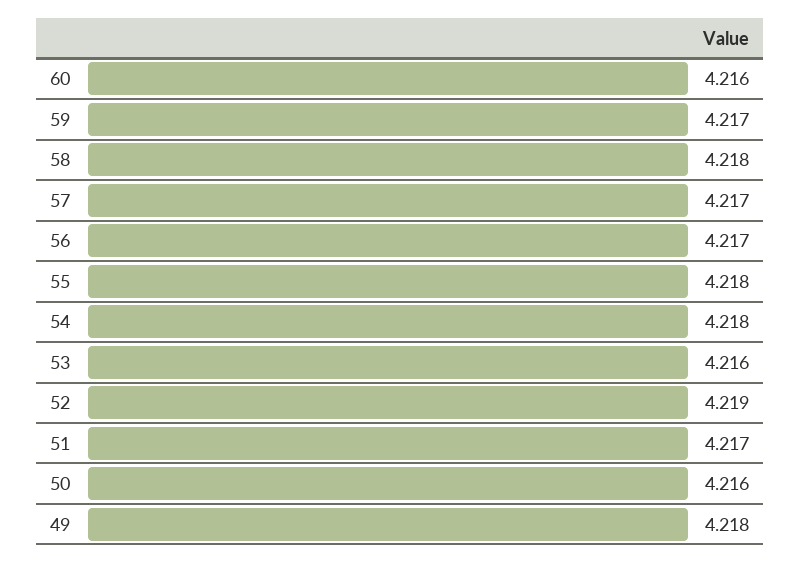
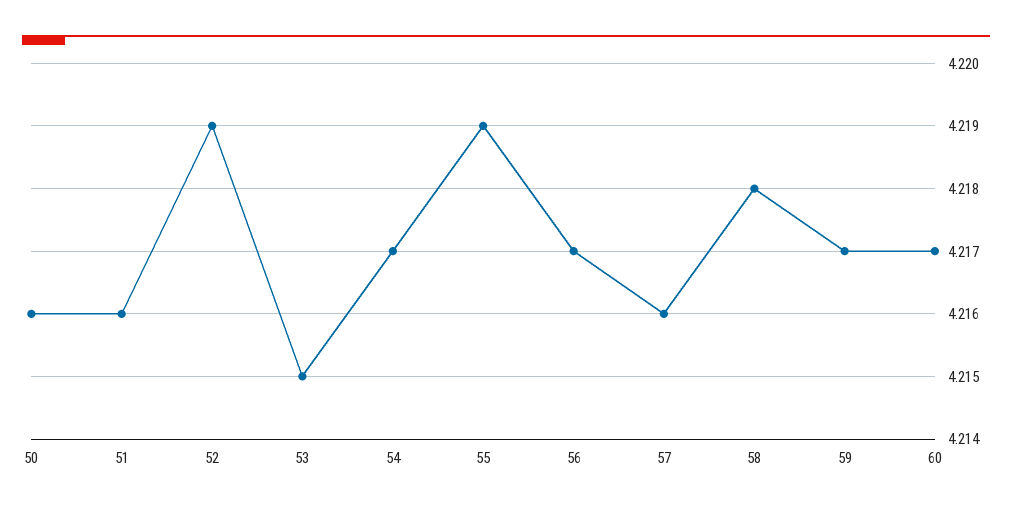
  {
-   "60": 4.216,
+   "60": 4.217,
    "59": 4.217,
    "58": 4.218,
-   "57": 4.217,
+   "57": 4.216,
    "56": 4.217,
-   "55": 4.218,
+   "55": 4.219,
-   "54": 4.218,
+   "54": 4.217,
-   "53": 4.216,
+   "53": 4.215,
    "52": 4.219,
-   "51": 4.217,
+   "51": 4.216,
-   "50": 4.216,
+   "50": 4.216
-   "49": 4.218
  }

